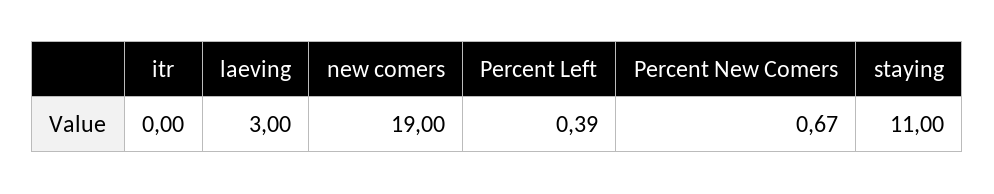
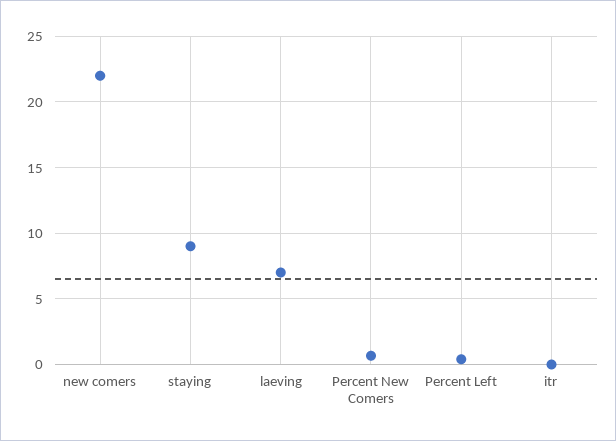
  {
    "itr": 0,
-   "laeving": 3,
+   "laeving": 7,
-   "new comers": 19,
+   "new comers": 22,
    "Percent Left": 0.39,
    "Percent New Comers": 0.67,
-   "staying": 11
+   "staying": 9
  }

